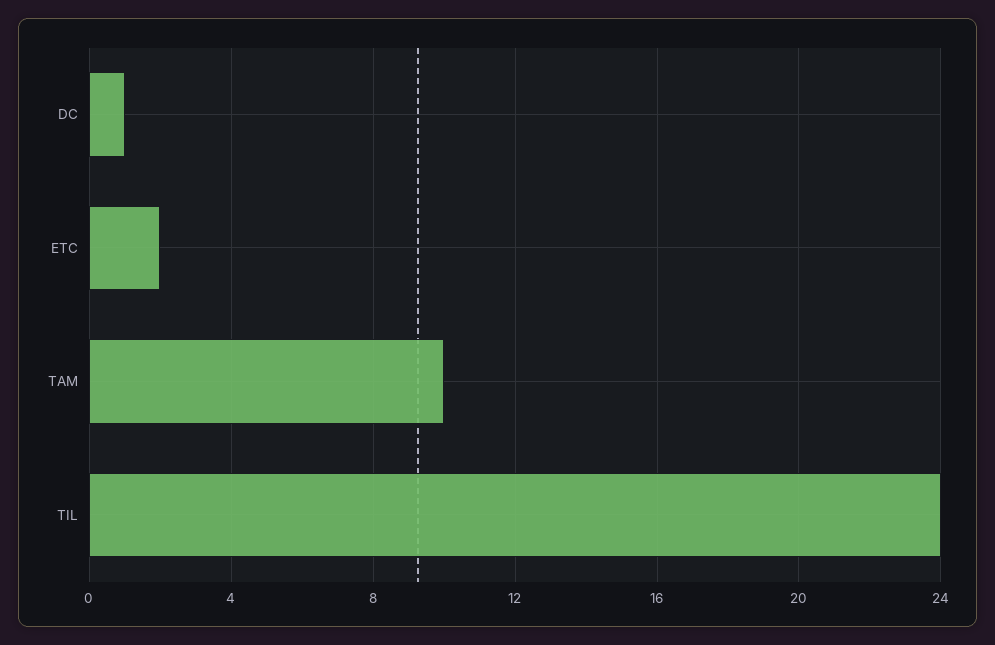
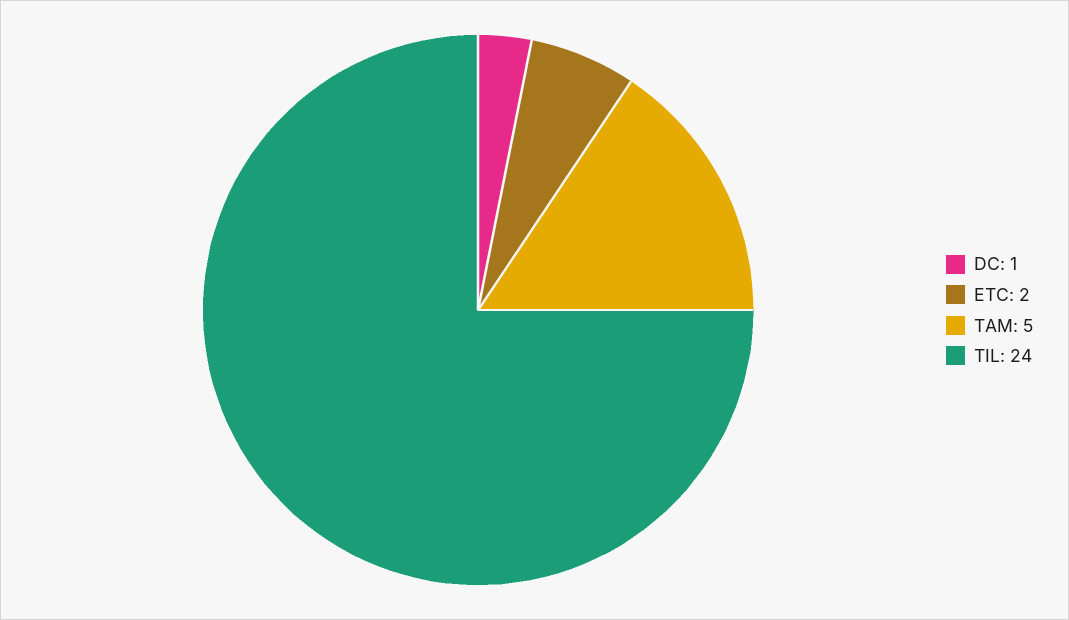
  {
    "DC": 1,
    "ETC": 2,
-   "TAM": 10,
+   "TAM": 5,
    "TIL": 24
  }

